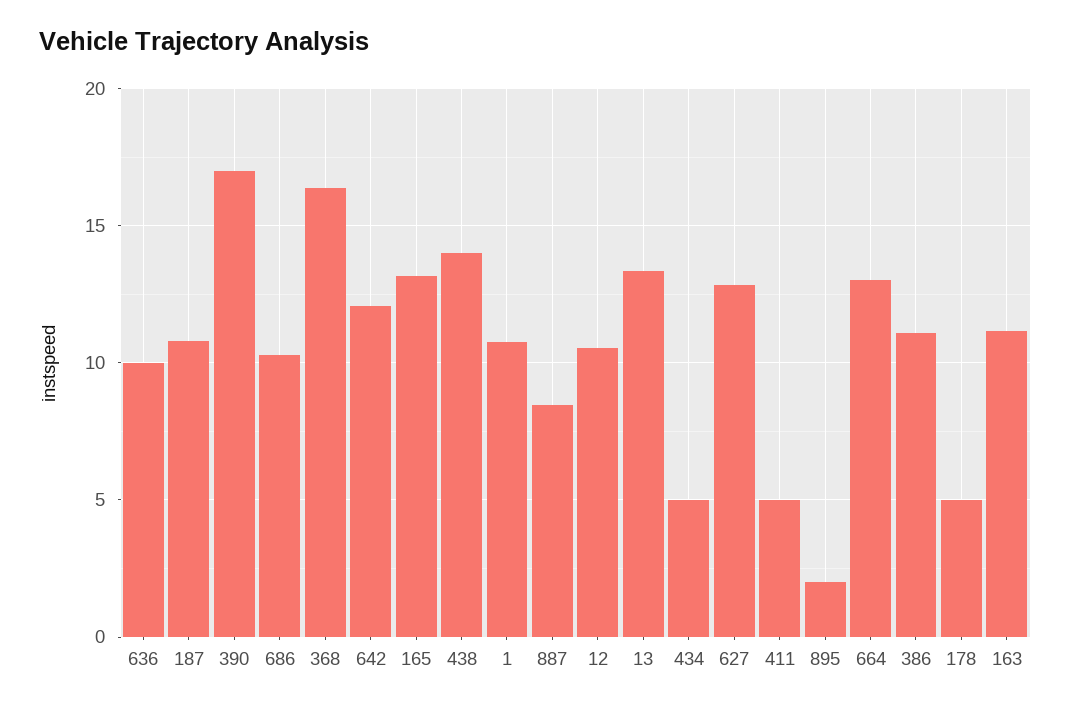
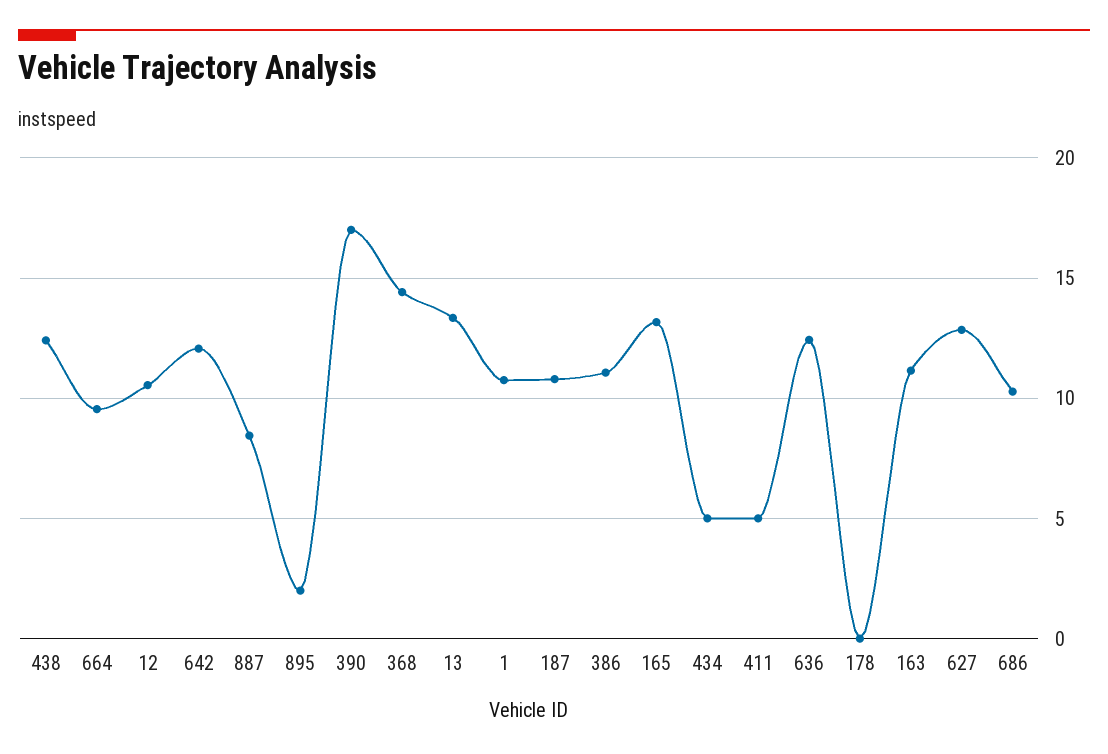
  {
-   "636": 10,
+   "636": 12.5,
    "187": 11,
    "390": 17,
    "686": 10.5,
-   "368": 16.5,
+   "368": 14.5,
    "642": 12,
    "165": 13,
-   "438": 14,
+   "438": 12.5,
    "1": 11,
    "887": 8.5,
    "12": 10.5,
    "13": 13.5,
    "434": 5,
    "627": 13,
    "411": 5,
    "895": 2,
-   "664": 13,
+   "664": 9.5,
    "386": 11,
-   "178": 5,
+   "178": 0,
    "163": 11
  }

